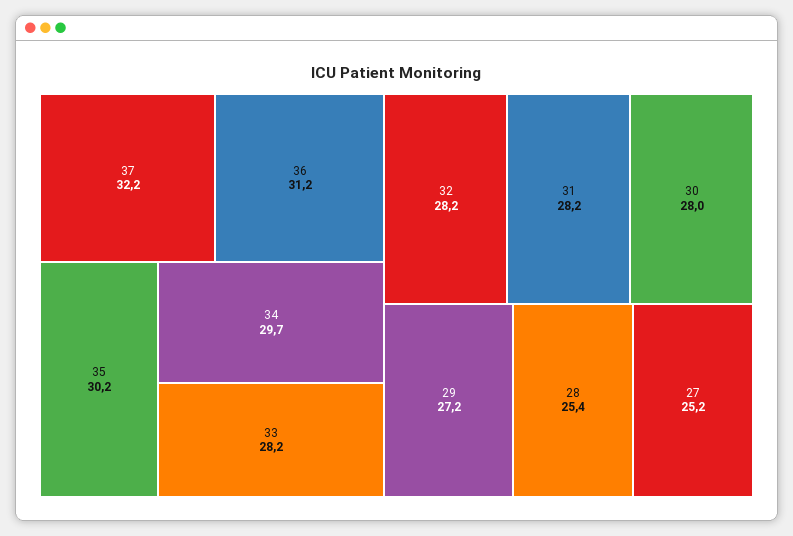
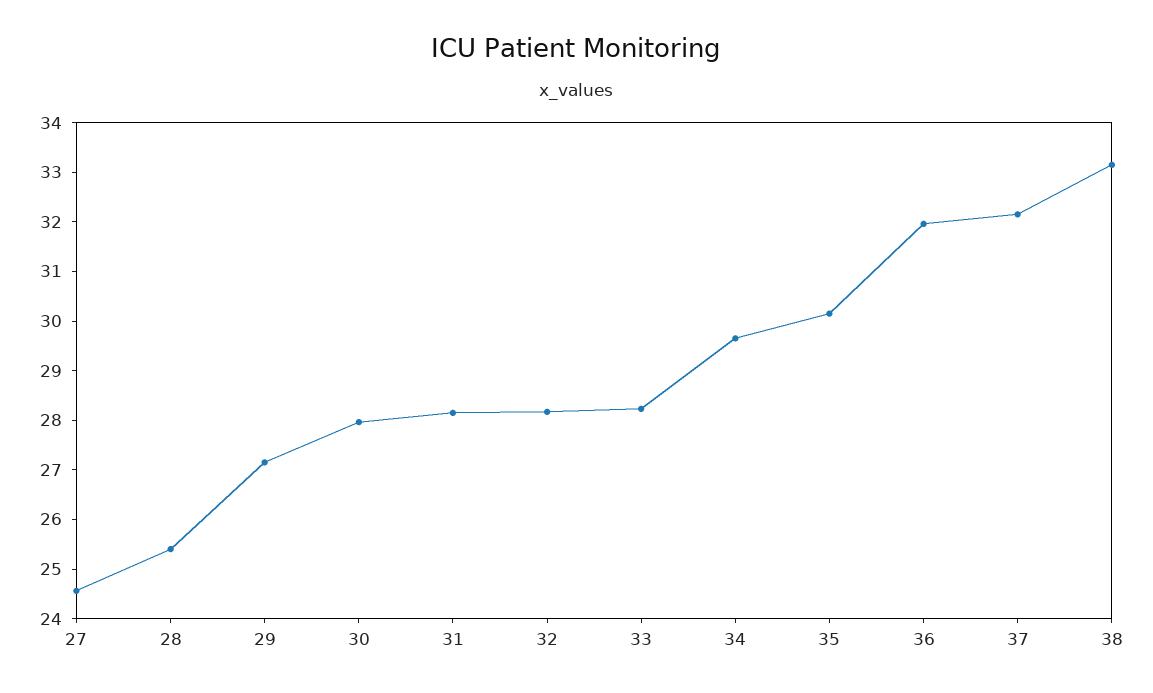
  {
    "37": 32.2,
-   "36": 31.2,
+   "36": 32,
    "35": 30.2,
    "34": 29.7,
    "33": 28.2,
    "32": 28.2,
    "31": 28.2,
    "30": 28,
    "29": 27.2,
    "28": 25.4,
-   "27": 25.2
+   "27": 24.6,
+   "38": 33.2
  }

